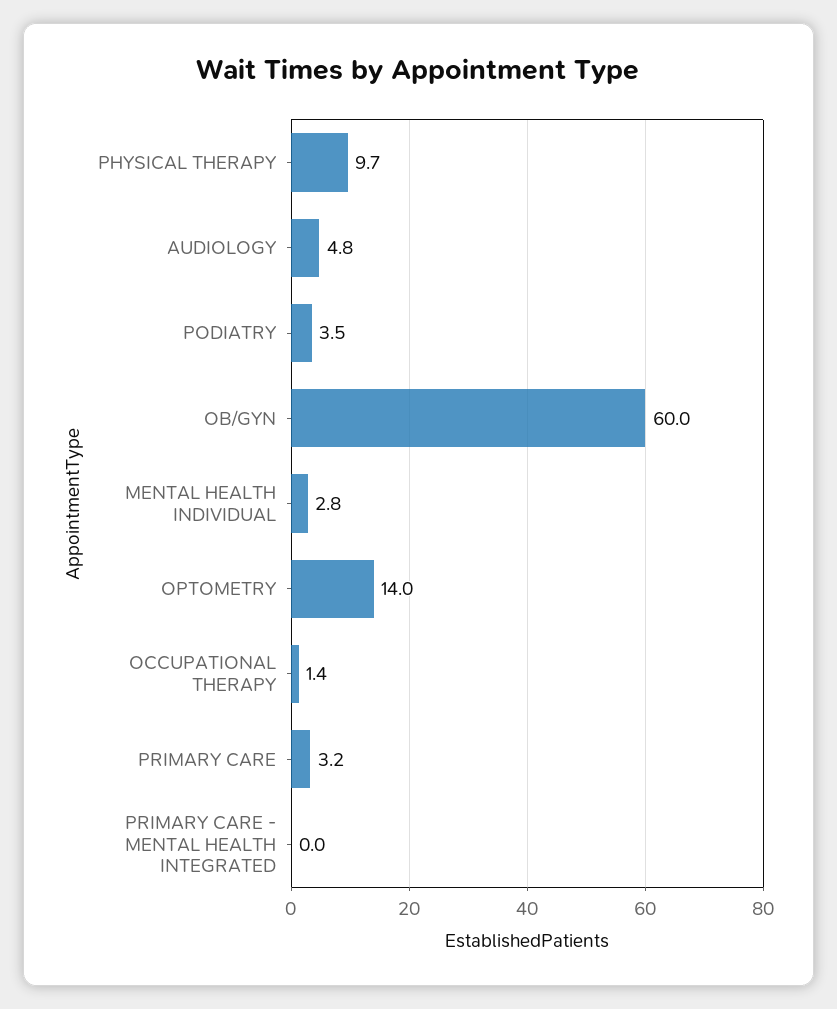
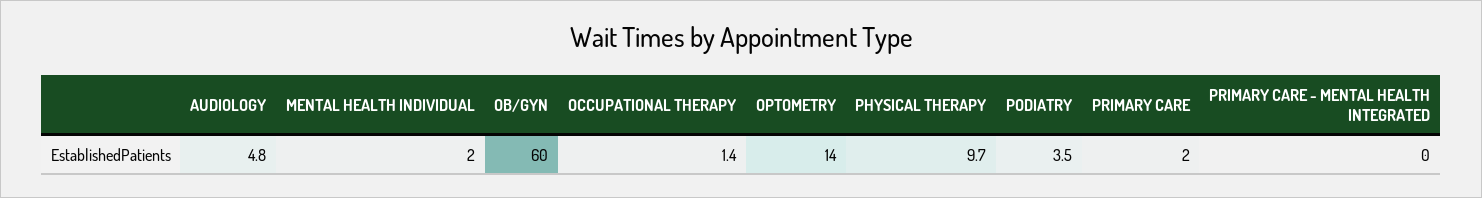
  {
    "PHYSICAL THERAPY": 9.7,
    "AUDIOLOGY": 4.8,
    "PODIATRY": 3.5,
    "OB/GYN": 60,
-   "MENTAL HEALTH INDIVIDUAL": 2.8,
+   "MENTAL HEALTH INDIVIDUAL": 2,
    "OPTOMETRY": 14,
    "OCCUPATIONAL THERAPY": 1.4,
-   "PRIMARY CARE": 3.2,
+   "PRIMARY CARE": 2,
    "PRIMARY CARE - MENTAL HEALTH INTEGRATED": 0
  }

